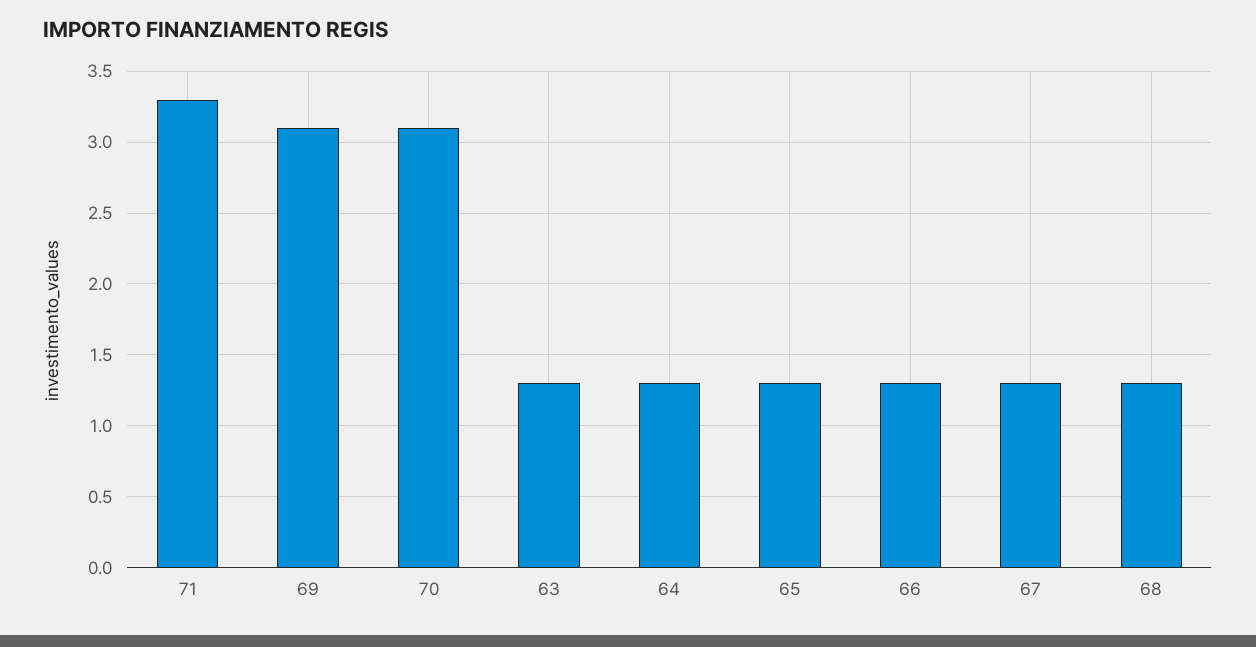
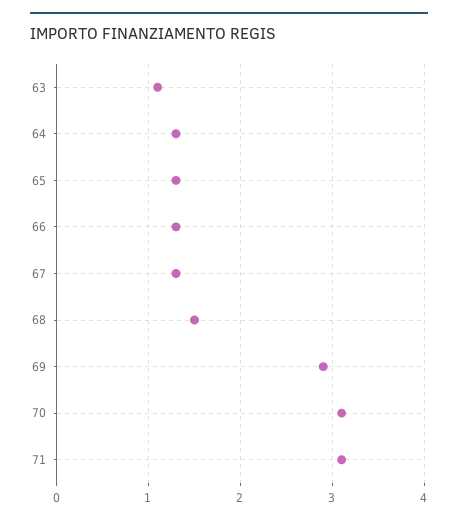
  {
-   "71": 3.3,
+   "71": 3.1,
-   "69": 3.1,
+   "69": 2.9,
    "70": 3.1,
-   "63": 1.3,
+   "63": 1.1,
    "64": 1.3,
    "65": 1.3,
    "66": 1.3,
    "67": 1.3,
-   "68": 1.3
+   "68": 1.5
  }

